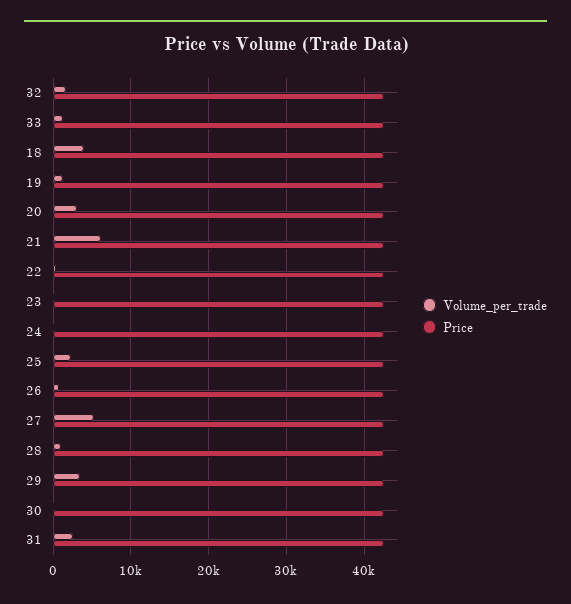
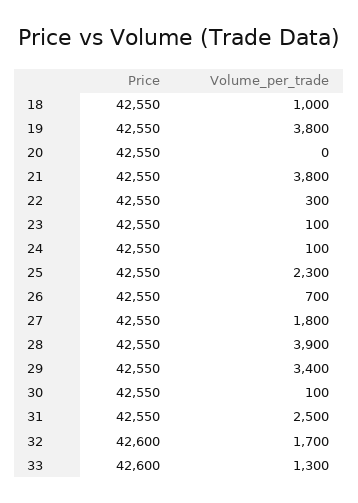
  {
    "Volume_per_trade": {
      "32": 1700,
      "33": 1300,
-     "18": 4000,
+     "18": 1000,
-     "19": 1000,
+     "19": 3800,
-     "20": 3000,
+     "20": 0,
-     "21": 6000,
+     "21": 3800,
      "22": 300,
      "23": 100,
      "24": 100,
      "25": 2300,
      "26": 700,
-     "27": 5000,
+     "27": 1800,
-     "28": 1000,
+     "28": 3900,
      "29": 3400,
      "30": 100,
      "31": 2500
    },
    "Price": {
      "32": 42600,
      "33": 42600,
      "18": 42550,
      "19": 42550,
      "20": 42550,
      "21": 42550,
      "22": 42550,
      "23": 42550,
      "24": 42550,
      "25": 42550,
      "26": 42550,
      "27": 42550,
      "28": 42550,
      "29": 42550,
      "30": 42550,
      "31": 42550
    }
  }

